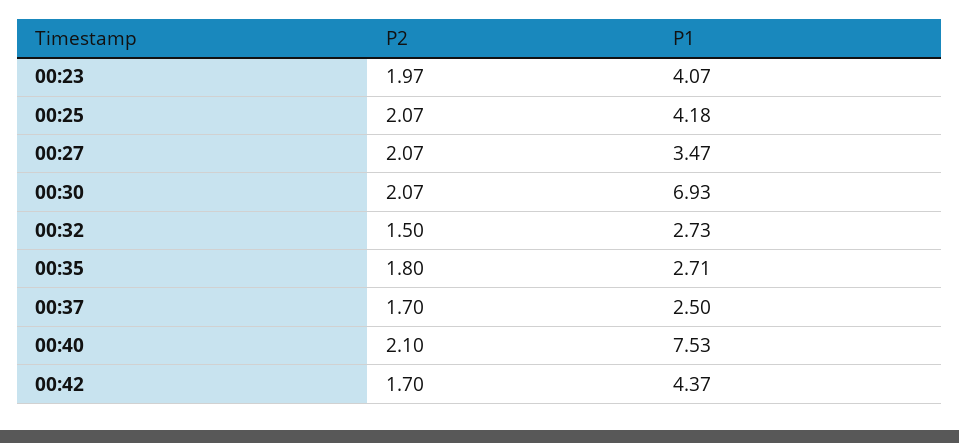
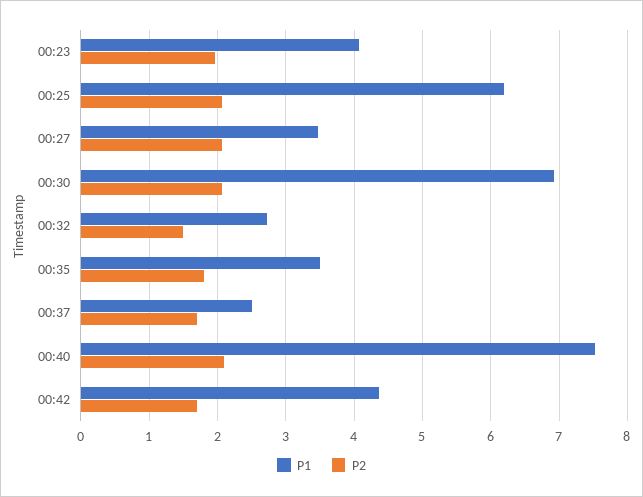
  {
    "P2": {
      "00:23": 1.97,
      "00:25": 2.07,
      "00:27": 2.07,
      "00:30": 2.07,
      "00:32": 1.5,
      "00:35": 1.8,
      "00:37": 1.7,
      "00:40": 2.1,
      "00:42": 1.7
    },
    "P1": {
      "00:23": 4.07,
-     "00:25": 4.18,
+     "00:25": 6.2,
      "00:27": 3.47,
      "00:30": 6.93,
      "00:32": 2.73,
-     "00:35": 2.71,
+     "00:35": 3.5,
      "00:37": 2.5,
      "00:40": 7.53,
      "00:42": 4.37
    }
  }

